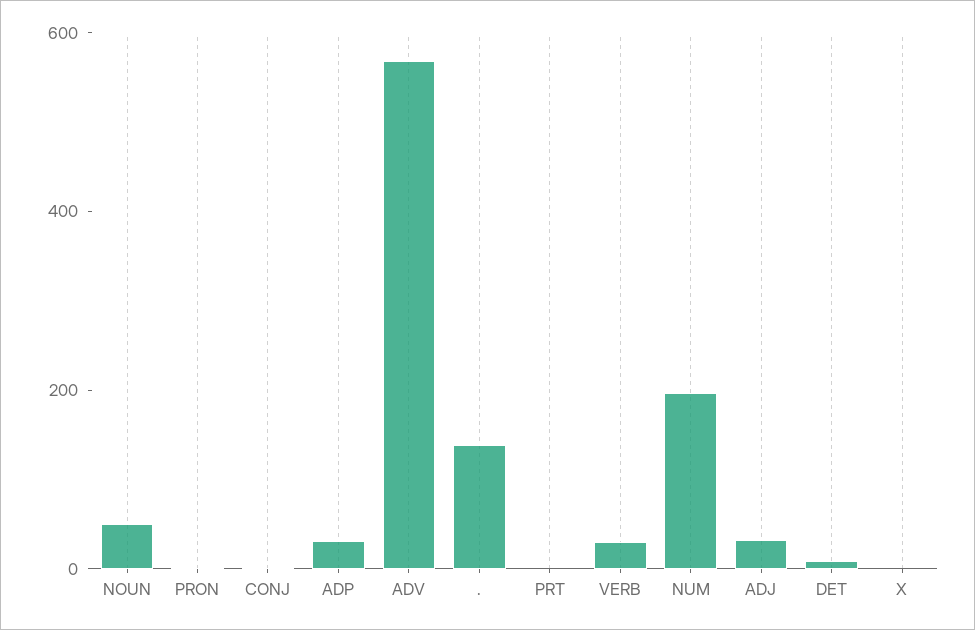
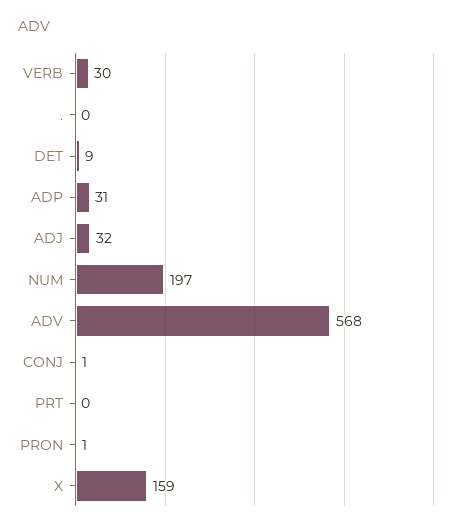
  {
-   "NOUN": 50,
    "PRON": 1,
    "CONJ": 1,
    "ADP": 31,
    "ADV": 568,
-   ".": 150,
+   ".": 0,
    "PRT": 0,
    "VERB": 30,
    "NUM": 197,
    "ADJ": 32,
    "DET": 9,
-   "X": 0
+   "X": 159
  }

